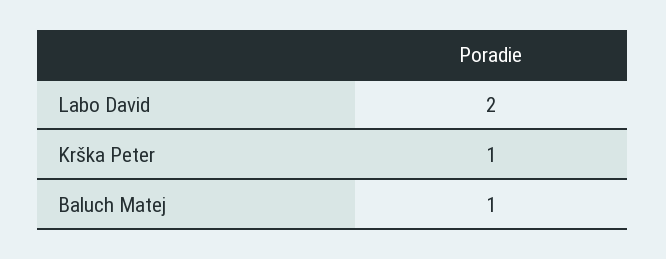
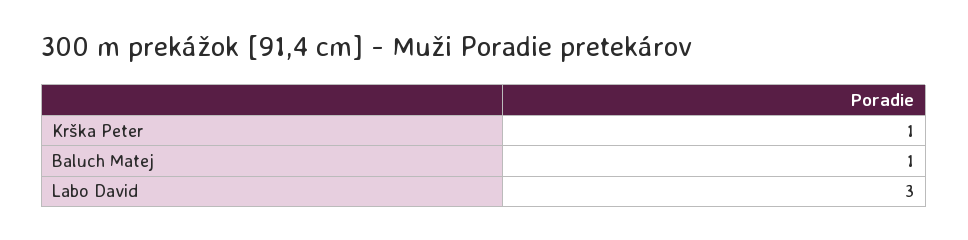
  {
-   "Labo David": 2,
+   "Labo David": 3,
    "Krška Peter": 1,
    "Baluch Matej": 1
  }

